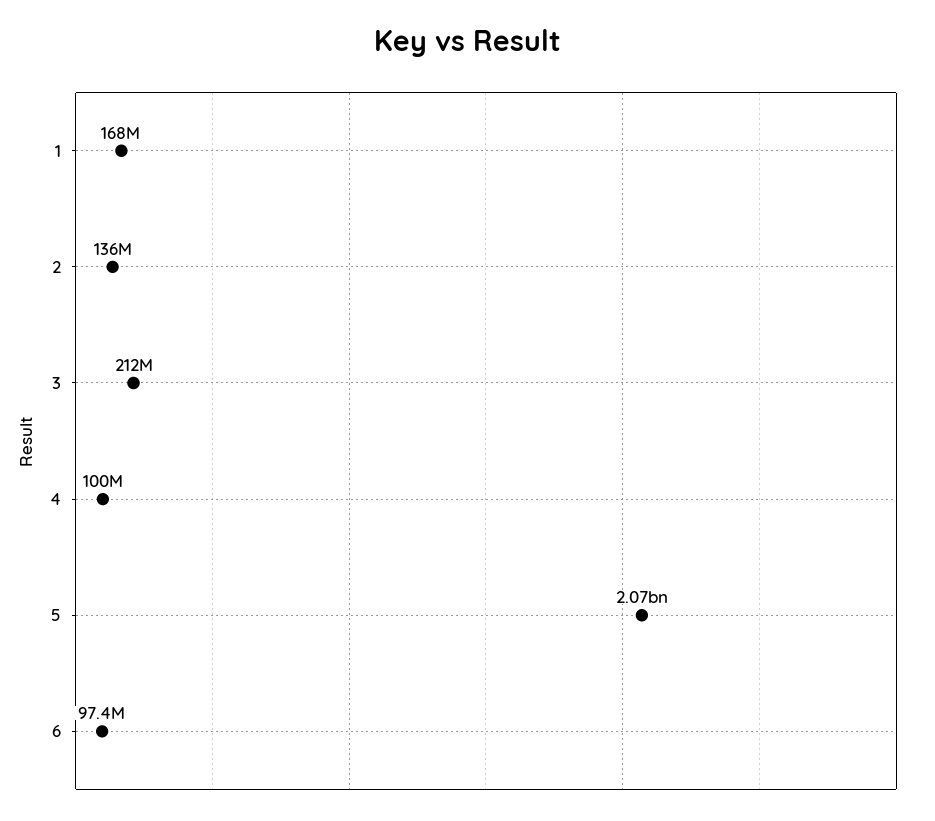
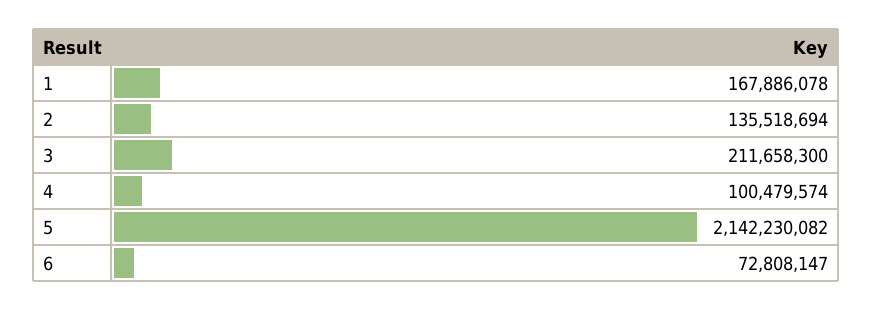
  {
    "1": 167886078,
    "2": 135518694,
    "3": 211658300,
    "4": 100479574,
-   "5": 2070000000,
+   "5": 2142230082,
-   "6": 97400000
+   "6": 72808147
  }

